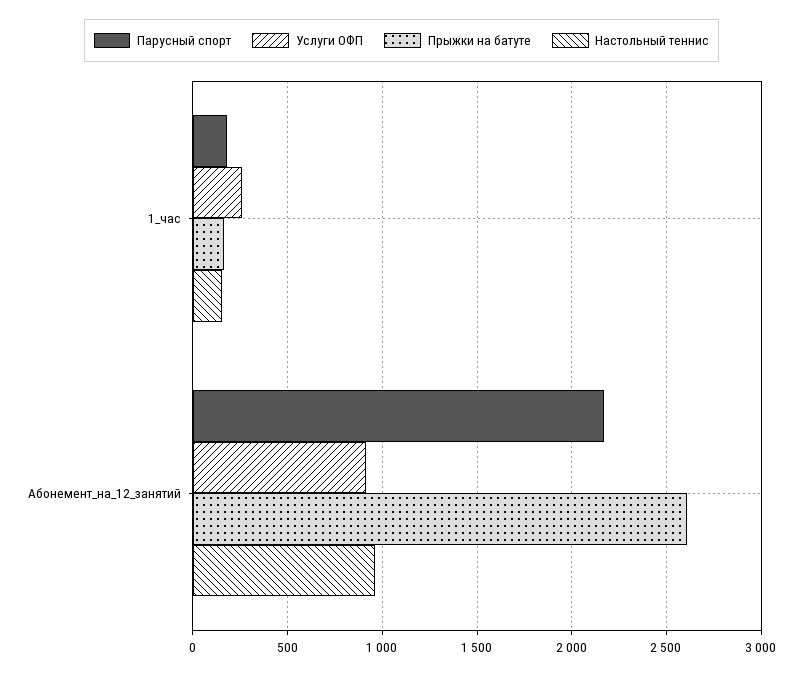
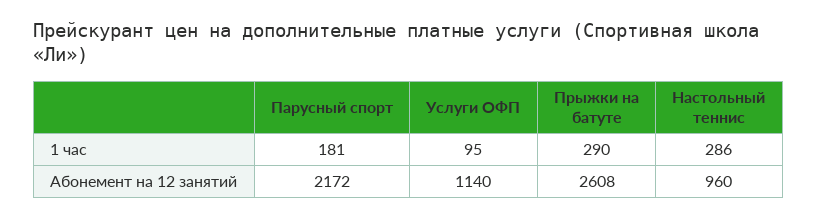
  {
    "Парусный спорт": {
      "1_час": 181,
      "Абонемент_на_12_занятий": 2172
    },
    "Услуги ОФП": {
-     "1_час": 250,
+     "1_час": 95,
-     "Абонемент_на_12_занятий": 900
+     "Абонемент_на_12_занятий": 1140
    },
    "Прыжки на батуте": {
-     "1_час": 150,
+     "1_час": 290,
      "Абонемент_на_12_занятий": 2608
    },
    "Настольный теннис": {
-     "1_час": 150,
+     "1_час": 286,
      "Абонемент_на_12_занятий": 960
    }
  }

